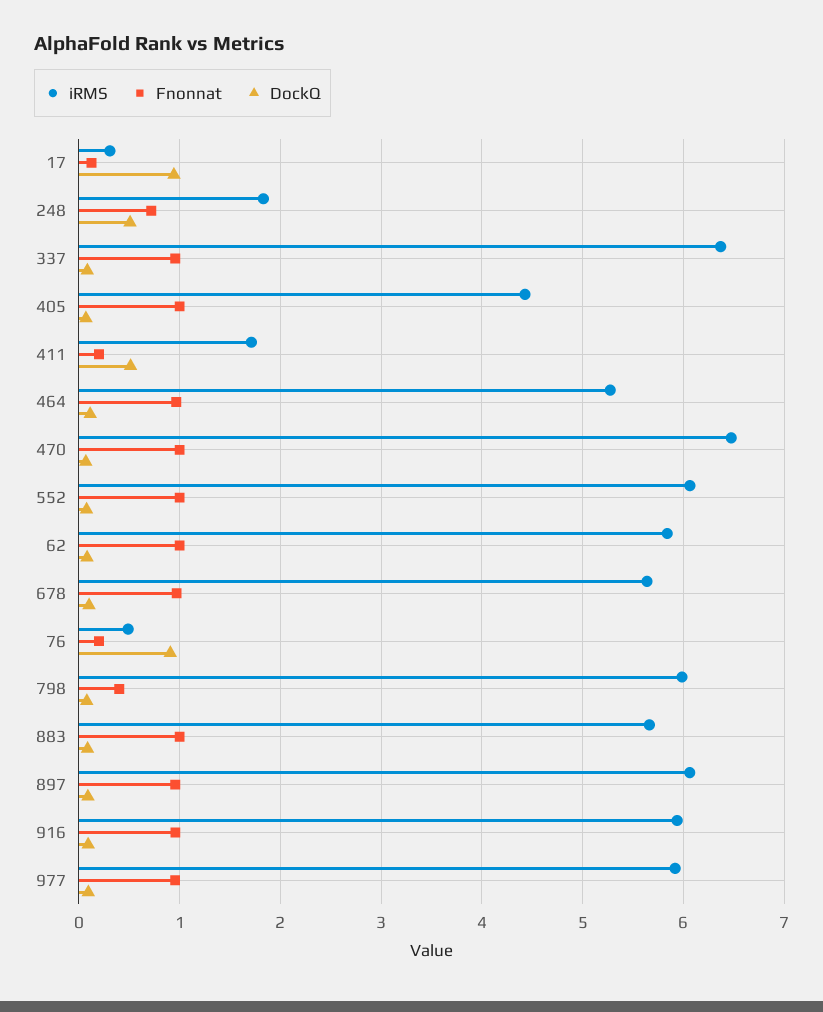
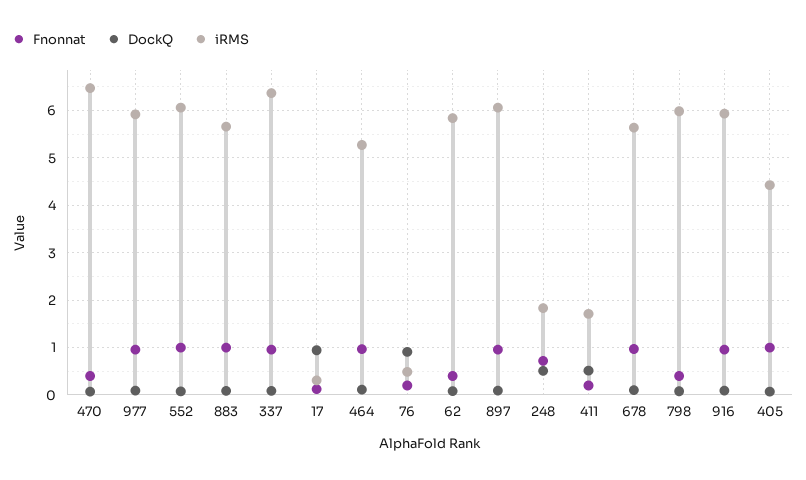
  {
    "iRMS": {
      "17": 0.3,
      "248": 1.8,
      "337": 6.4,
      "405": 4.4,
      "411": 1.7,
      "464": 5.3,
      "470": 6.5,
      "552": 6.1,
      "62": 5.8,
      "678": 5.6,
      "76": 0.5,
      "798": 6,
      "883": 5.7,
      "897": 6.1,
      "916": 5.9,
      "977": 5.9
    },
    "Fnonnat": {
      "17": 0.1,
      "248": 0.7,
      "337": 1,
      "405": 1,
      "411": 0.2,
      "464": 1,
-     "470": 1,
+     "470": 0.4,
      "552": 1,
-     "62": 1,
+     "62": 0.4,
      "678": 1,
      "76": 0.2,
      "798": 0.4,
      "883": 1,
      "897": 1,
      "916": 1,
      "977": 1
    },
    "DockQ": {
      "17": 0.9,
      "248": 0.5,
      "337": 0.1,
      "405": 0.1,
      "411": 0.5,
      "464": 0.1,
      "470": 0.1,
      "552": 0.1,
      "62": 0.1,
      "678": 0.1,
      "76": 0.9,
      "798": 0.1,
      "883": 0.1,
      "897": 0.1,
      "916": 0.1,
      "977": 0.1
    }
  }

